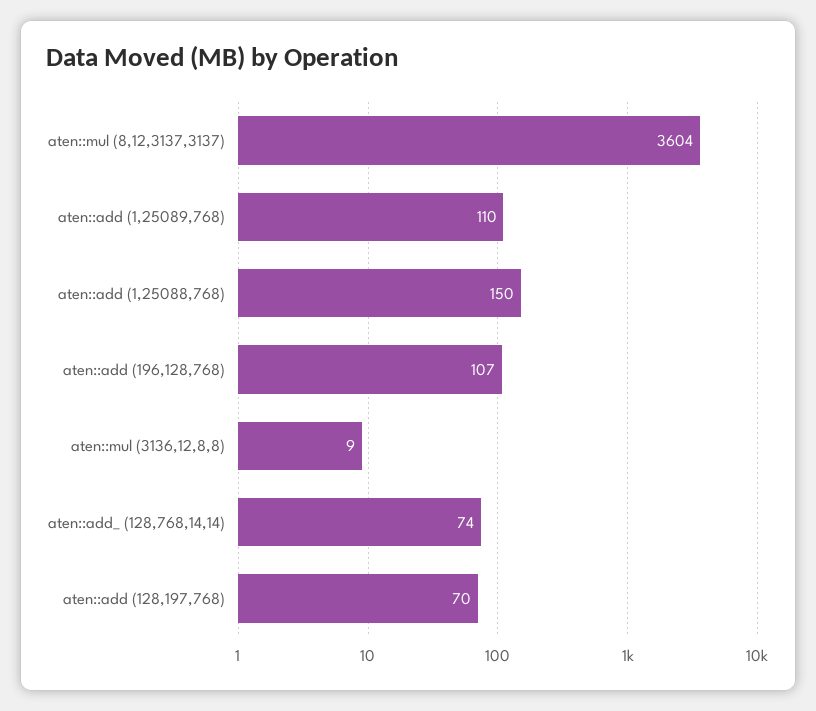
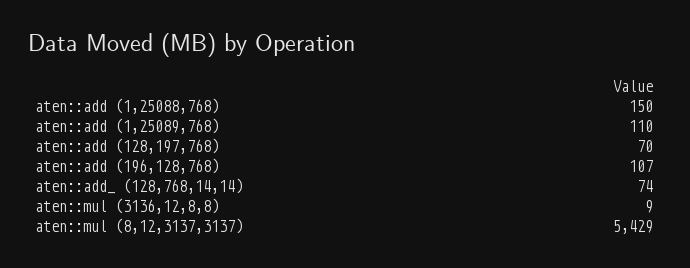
  {
-   "aten::mul (8,12,3137,3137)": 3604,
+   "aten::mul (8,12,3137,3137)": 5429,
    "aten::add (1,25089,768)": 110,
    "aten::add (1,25088,768)": 150,
    "aten::add (196,128,768)": 107,
    "aten::mul (3136,12,8,8)": 9,
    "aten::add_ (128,768,14,14)": 74,
    "aten::add (128,197,768)": 70
  }

